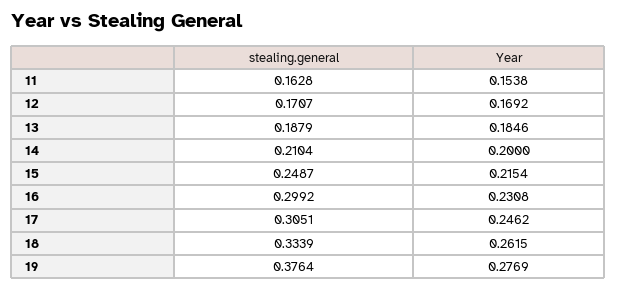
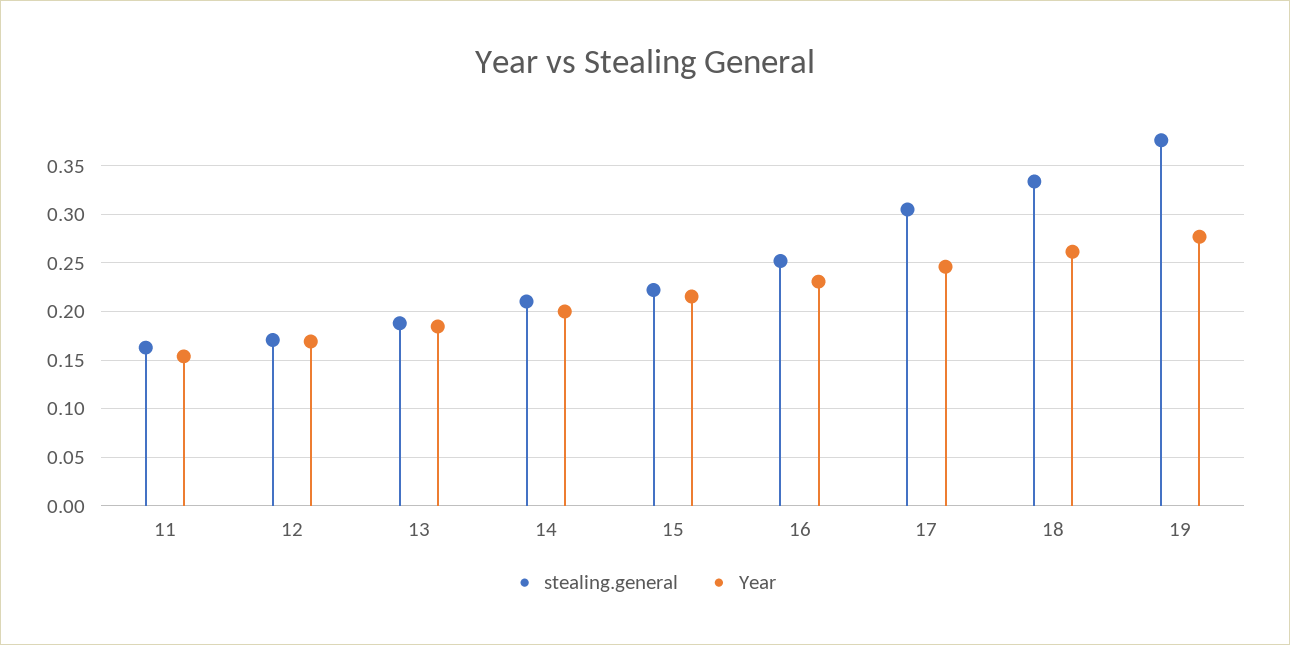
  {
    "stealing.general": {
      "11": 0.1628,
      "12": 0.1707,
      "13": 0.1879,
      "14": 0.2104,
-     "15": 0.2487,
+     "15": 0.22,
-     "16": 0.2992,
+     "16": 0.25,
      "17": 0.3051,
      "18": 0.3339,
      "19": 0.3764
    },
    "Year": {
      "11": 0.1538,
      "12": 0.1692,
      "13": 0.1846,
      "14": 0.2,
      "15": 0.2154,
      "16": 0.2308,
      "17": 0.2462,
      "18": 0.2615,
      "19": 0.2769
    }
  }

